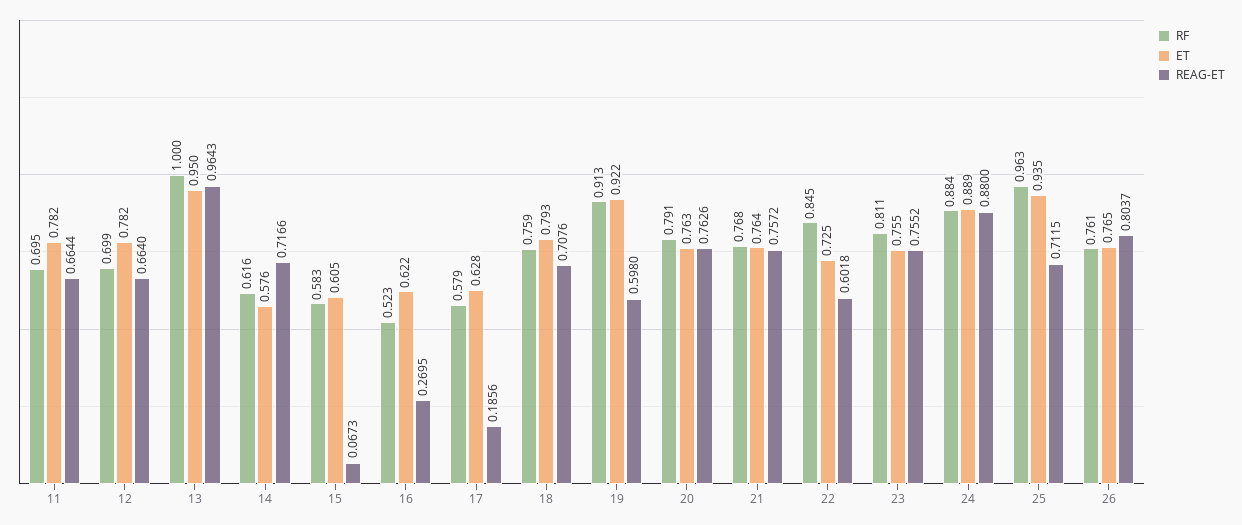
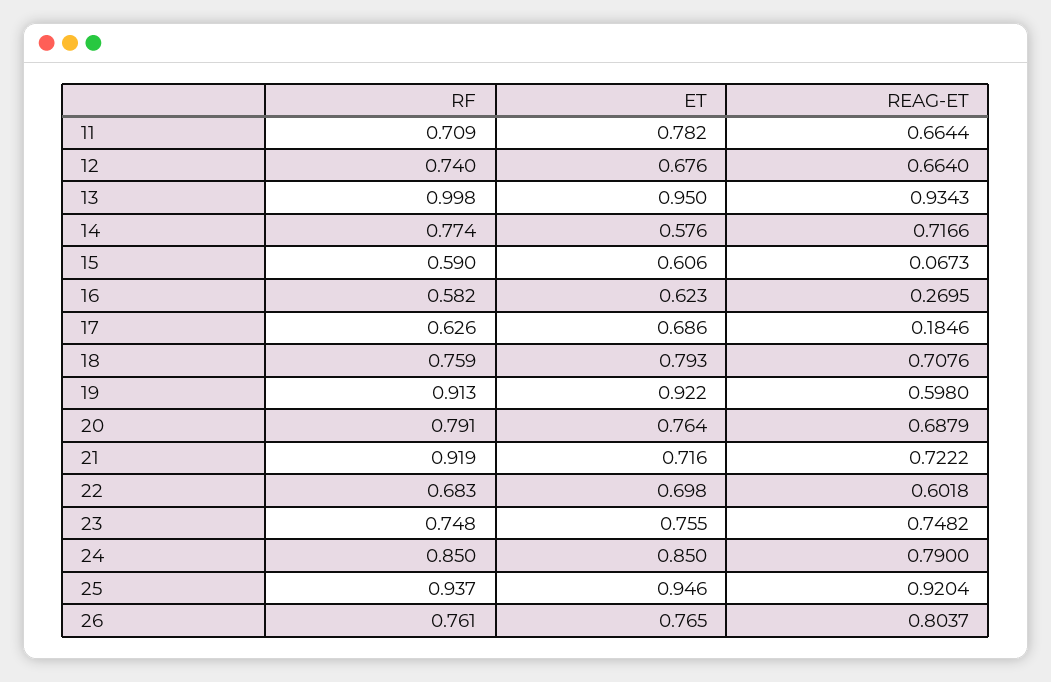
  {
    "RF": {
-     "11": 0.695,
+     "11": 0.709,
-     "12": 0.699,
+     "12": 0.74,
-     "13": 1,
+     "13": 0.998,
-     "14": 0.616,
+     "14": 0.774,
-     "15": 0.583,
+     "15": 0.59,
-     "16": 0.523,
+     "16": 0.582,
-     "17": 0.579,
+     "17": 0.626,
      "18": 0.759,
      "19": 0.913,
      "20": 0.791,
-     "21": 0.768,
+     "21": 0.919,
-     "22": 0.845,
+     "22": 0.683,
-     "23": 0.811,
+     "23": 0.748,
-     "24": 0.884,
+     "24": 0.85,
-     "25": 0.963,
+     "25": 0.937,
      "26": 0.761
    },
    "ET": {
      "11": 0.782,
-     "12": 0.782,
+     "12": 0.676,
      "13": 0.95,
      "14": 0.576,
-     "15": 0.605,
+     "15": 0.606,
-     "16": 0.622,
+     "16": 0.623,
-     "17": 0.628,
+     "17": 0.686,
      "18": 0.793,
      "19": 0.922,
-     "20": 0.763,
+     "20": 0.764,
-     "21": 0.764,
+     "21": 0.716,
-     "22": 0.725,
+     "22": 0.698,
      "23": 0.755,
-     "24": 0.889,
+     "24": 0.85,
-     "25": 0.935,
+     "25": 0.946,
      "26": 0.765
    },
    "REAG-ET": {
      "11": 0.6644,
      "12": 0.664,
-     "13": 0.9643,
+     "13": 0.9343,
      "14": 0.7166,
      "15": 0.0673,
      "16": 0.2695,
-     "17": 0.1856,
+     "17": 0.1846,
      "18": 0.7076,
      "19": 0.598,
-     "20": 0.7626,
+     "20": 0.6879,
-     "21": 0.7572,
+     "21": 0.7222,
      "22": 0.6018,
-     "23": 0.7552,
+     "23": 0.7482,
-     "24": 0.88,
+     "24": 0.79,
-     "25": 0.7115,
+     "25": 0.9204,
      "26": 0.8037
    }
  }

